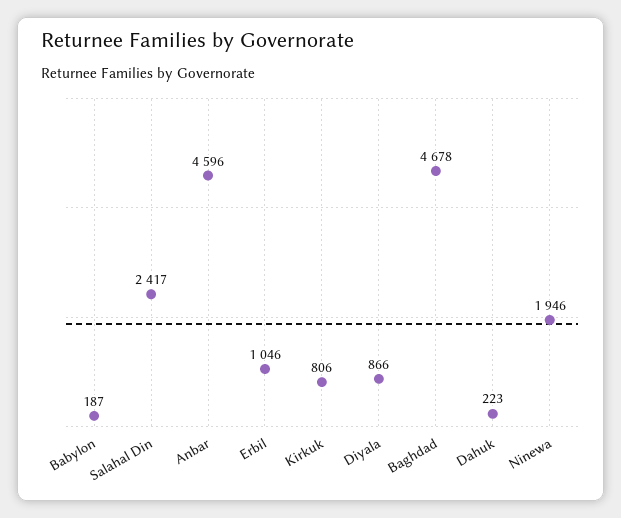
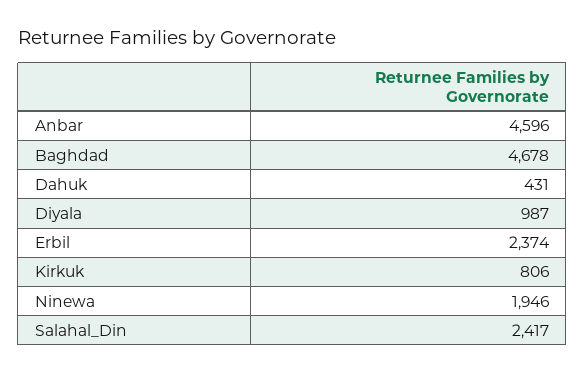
  {
-   "Babylon": 187,
    "Salahal Din": 2417,
    "Anbar": 4596,
-   "Erbil": 1046,
+   "Erbil": 2374,
    "Kirkuk": 806,
-   "Diyala": 866,
+   "Diyala": 987,
    "Baghdad": 4678,
-   "Dahuk": 223,
+   "Dahuk": 431,
    "Ninewa": 1946
  }

